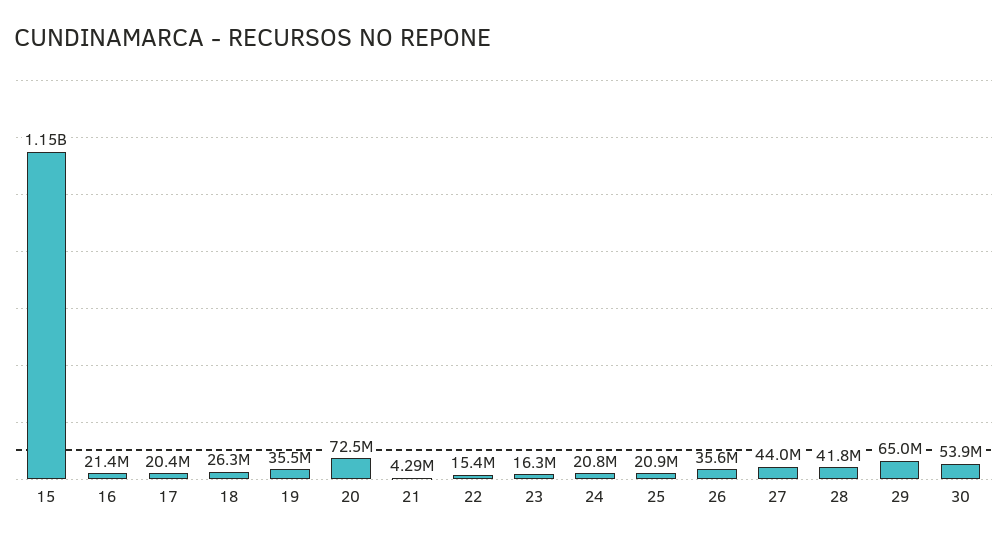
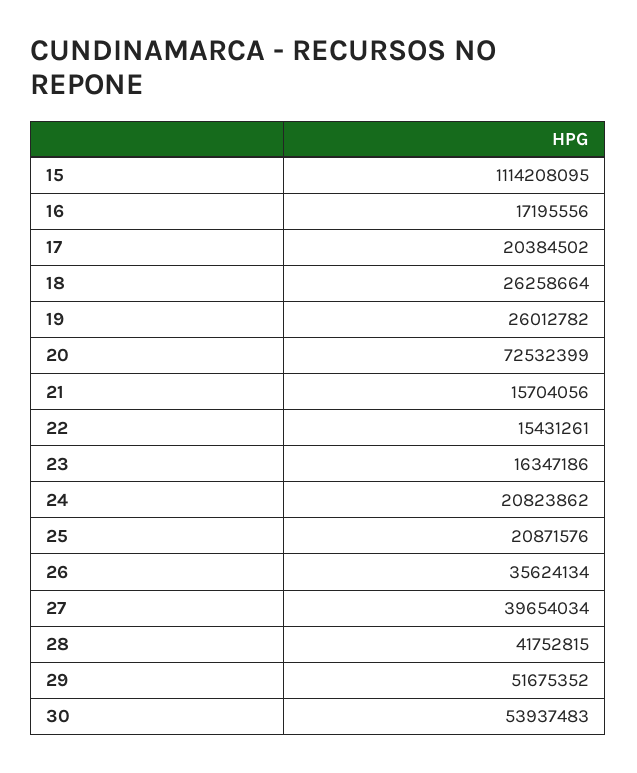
  {
-   "15": 1150000000,
+   "15": 1114208095,
-   "16": 21400000,
+   "16": 17195556,
    "17": 20384502,
    "18": 26258664,
-   "19": 35500000,
+   "19": 26012782,
    "20": 72532399,
-   "21": 4290000,
+   "21": 15704056,
    "22": 15431261,
    "23": 16347186,
    "24": 20823862,
    "25": 20871576,
    "26": 35624134,
-   "27": 44000000,
+   "27": 39654034,
    "28": 41752815,
-   "29": 65000000,
+   "29": 51675352,
    "30": 53937483
  }

